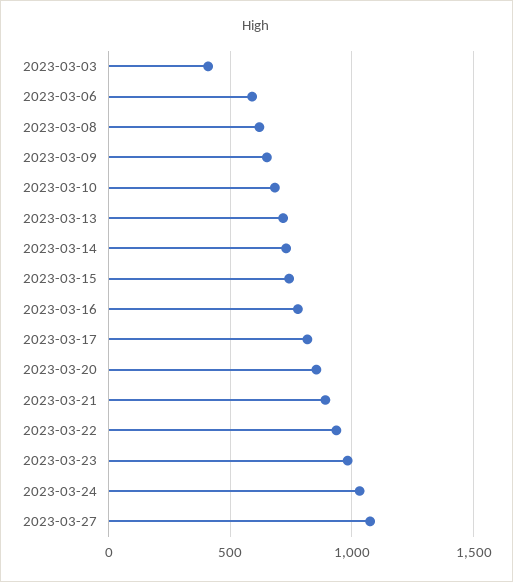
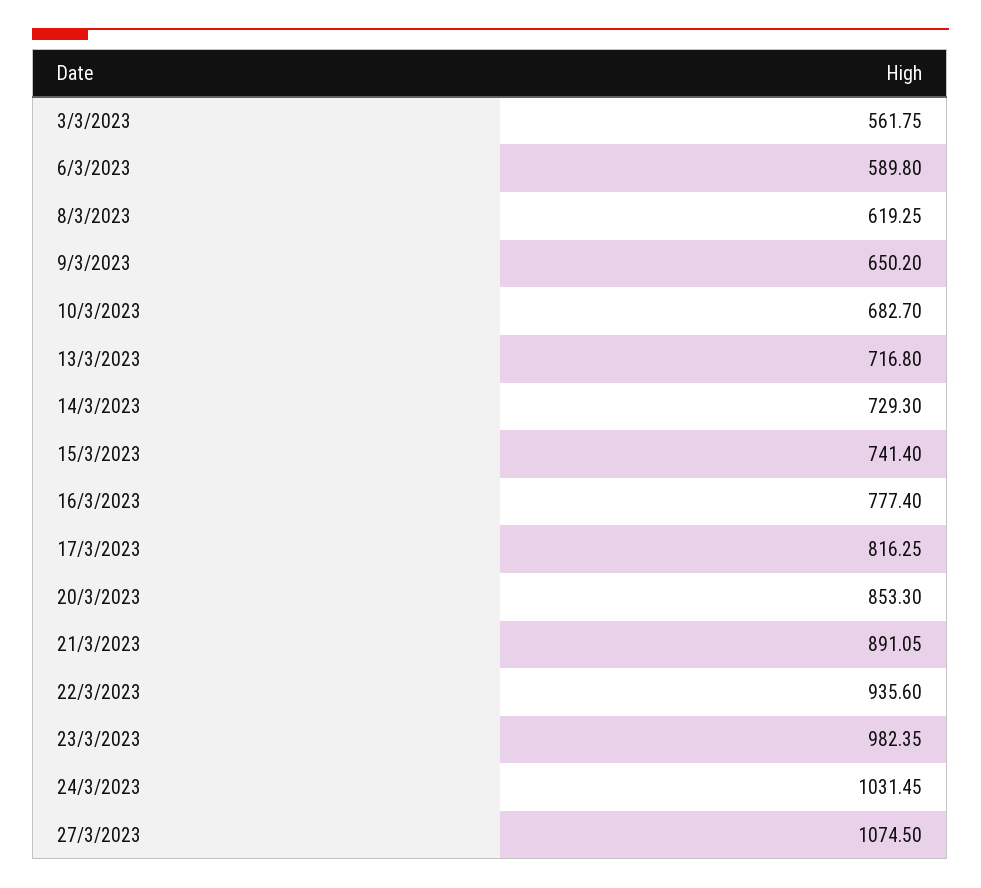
  {
-   "2023-03-03": 400,
+   "2023-03-03": 561.75,
    "2023-03-06": 589.8,
    "2023-03-08": 619.25,
    "2023-03-09": 650.2,
    "2023-03-10": 682.7,
    "2023-03-13": 716.8,
    "2023-03-14": 729.3,
    "2023-03-15": 741.4,
    "2023-03-16": 777.4,
    "2023-03-17": 816.25,
    "2023-03-20": 853.3,
    "2023-03-21": 891.05,
    "2023-03-22": 935.6,
    "2023-03-23": 982.35,
    "2023-03-24": 1031.45,
    "2023-03-27": 1074.5
  }

